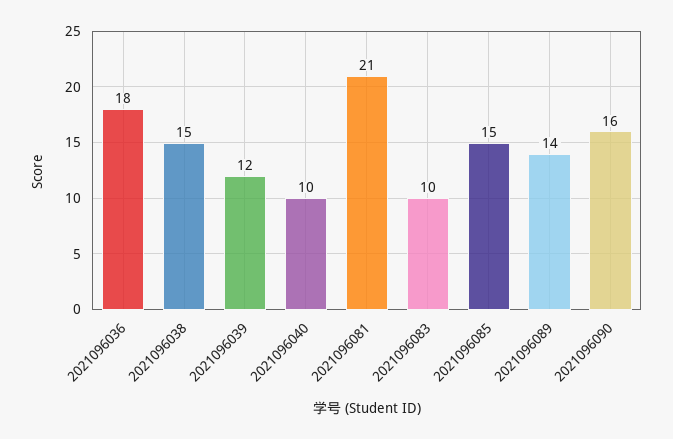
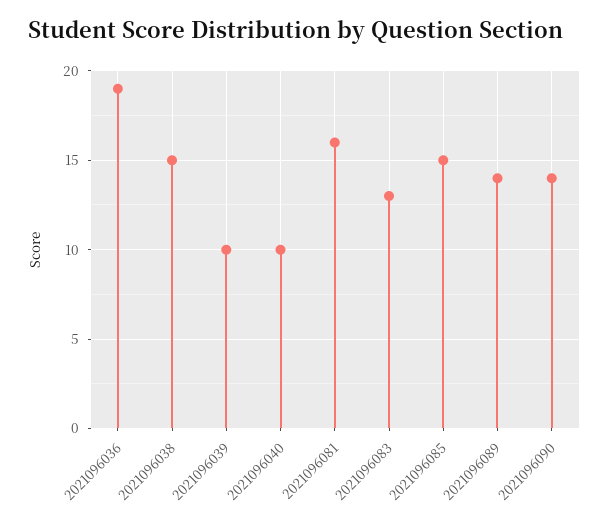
  {
-   "2021096036": 18,
+   "2021096036": 19,
    "2021096038": 15,
-   "2021096039": 12,
+   "2021096039": 10,
    "2021096040": 10,
-   "2021096081": 21,
+   "2021096081": 16,
-   "2021096083": 10,
+   "2021096083": 13,
    "2021096085": 15,
    "2021096089": 14,
-   "2021096090": 16
+   "2021096090": 14
  }

